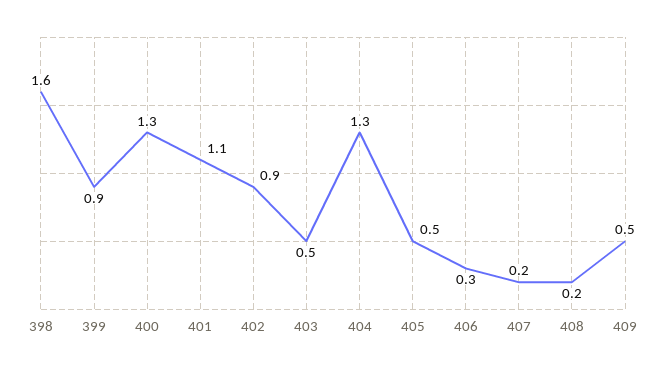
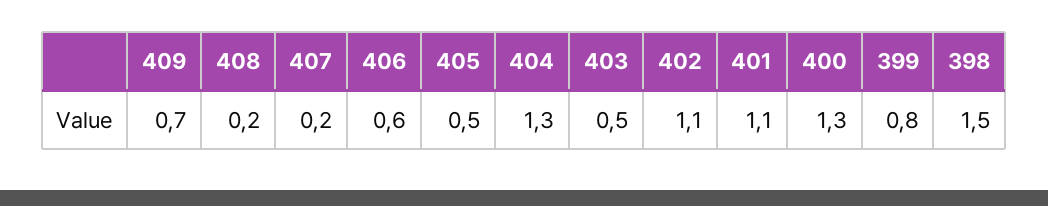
  {
-   "398": 1.6,
+   "398": 1.5,
-   "399": 0.9,
+   "399": 0.8,
    "400": 1.3,
    "401": 1.1,
-   "402": 0.9,
+   "402": 1.1,
    "403": 0.5,
    "404": 1.3,
    "405": 0.5,
-   "406": 0.3,
+   "406": 0.6,
    "407": 0.2,
    "408": 0.2,
-   "409": 0.5
+   "409": 0.7
  }

